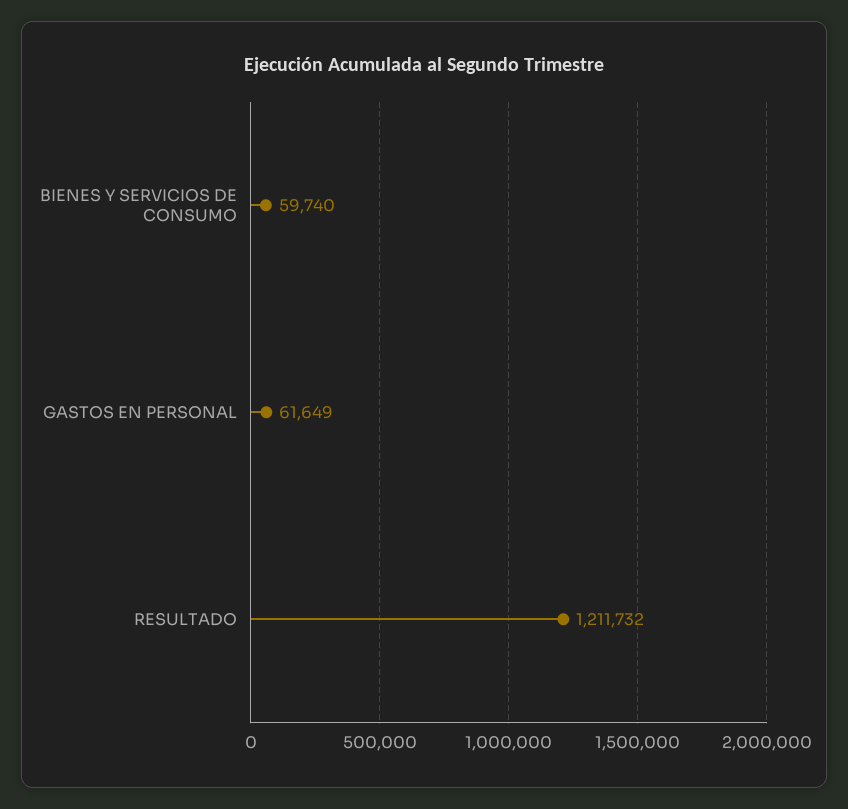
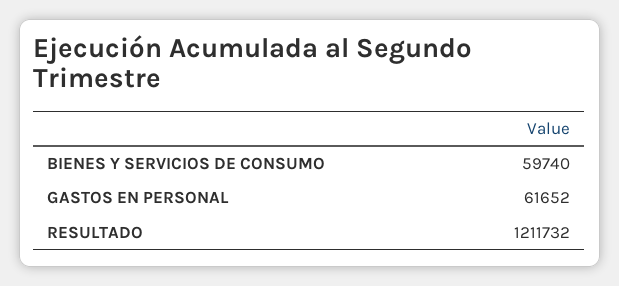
  {
    "BIENES Y SERVICIOS DE CONSUMO": 59740,
-   "GASTOS EN PERSONAL": 61649,
+   "GASTOS EN PERSONAL": 61652,
    "RESULTADO": 1211732
  }

